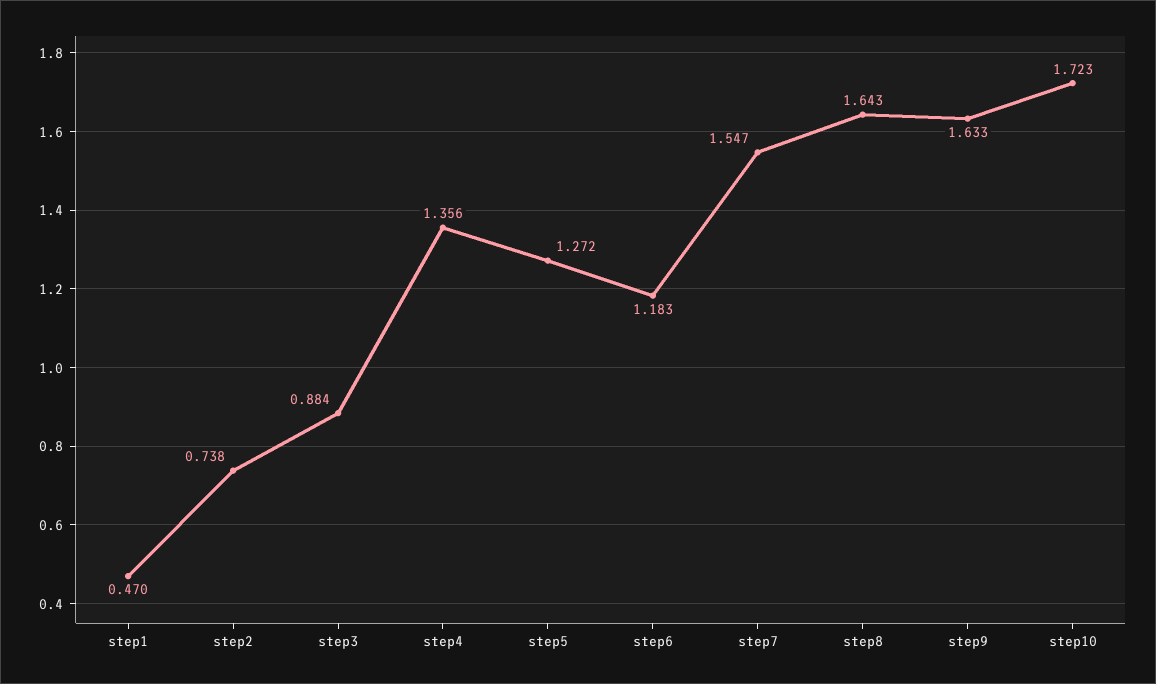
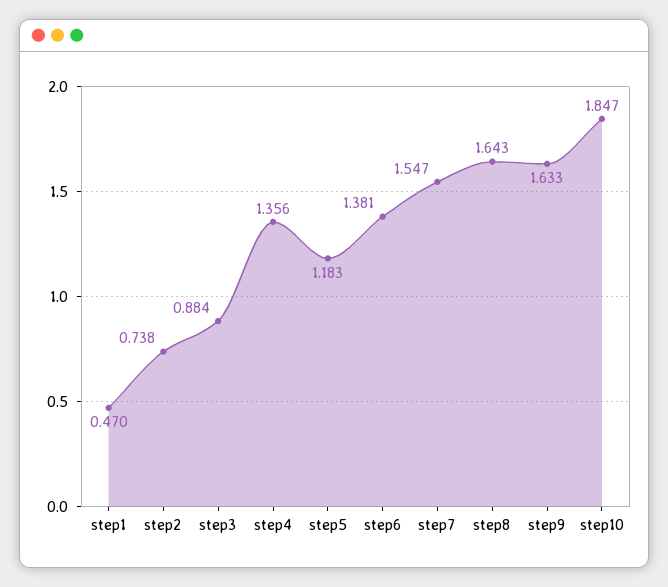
  {
    "step1": 0.47,
    "step2": 0.738,
    "step3": 0.884,
    "step4": 1.356,
-   "step5": 1.272,
+   "step5": 1.183,
-   "step6": 1.183,
+   "step6": 1.381,
    "step7": 1.547,
    "step8": 1.643,
    "step9": 1.633,
-   "step10": 1.723
+   "step10": 1.847
  }

